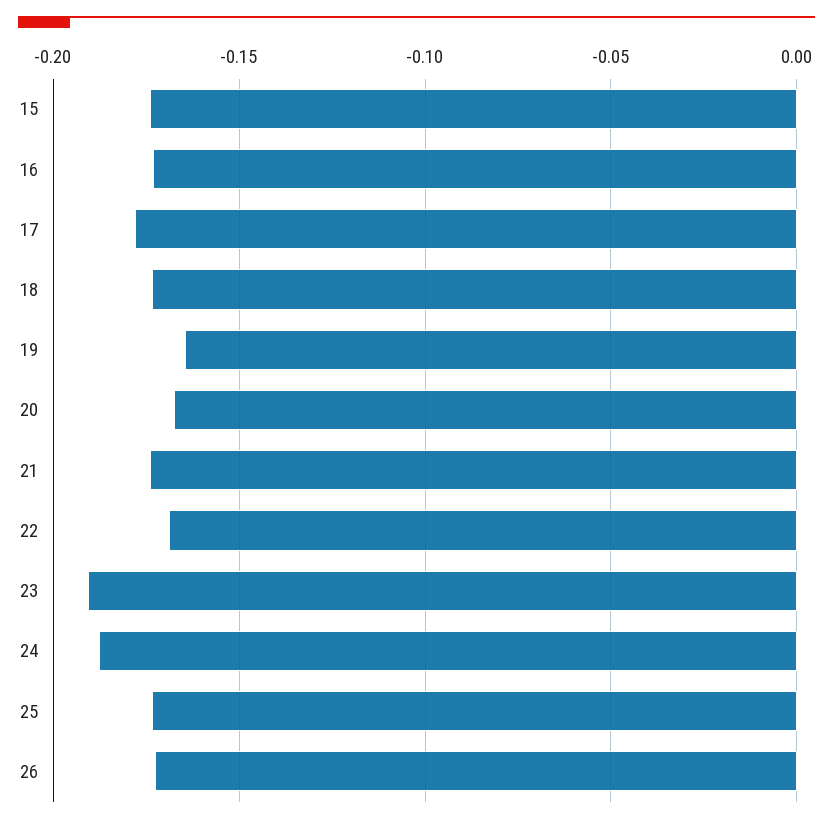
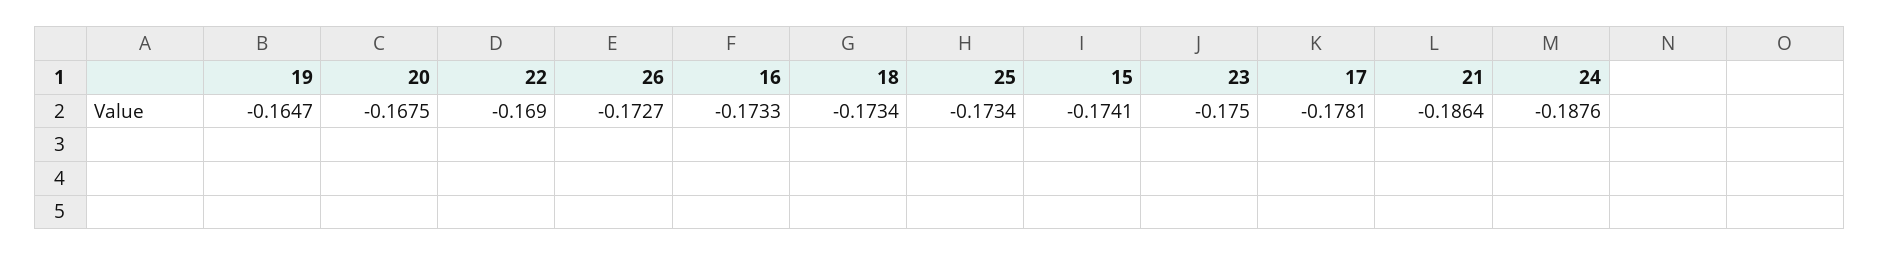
  {
    "15": -0.1741,
    "16": -0.1733,
    "17": -0.1781,
    "18": -0.1734,
    "19": -0.1647,
    "20": -0.1675,
-   "21": -0.175,
+   "21": -0.1864,
    "22": -0.169,
-   "23": -0.19,
+   "23": -0.175,
    "24": -0.1876,
    "25": -0.1734,
    "26": -0.1727
  }

